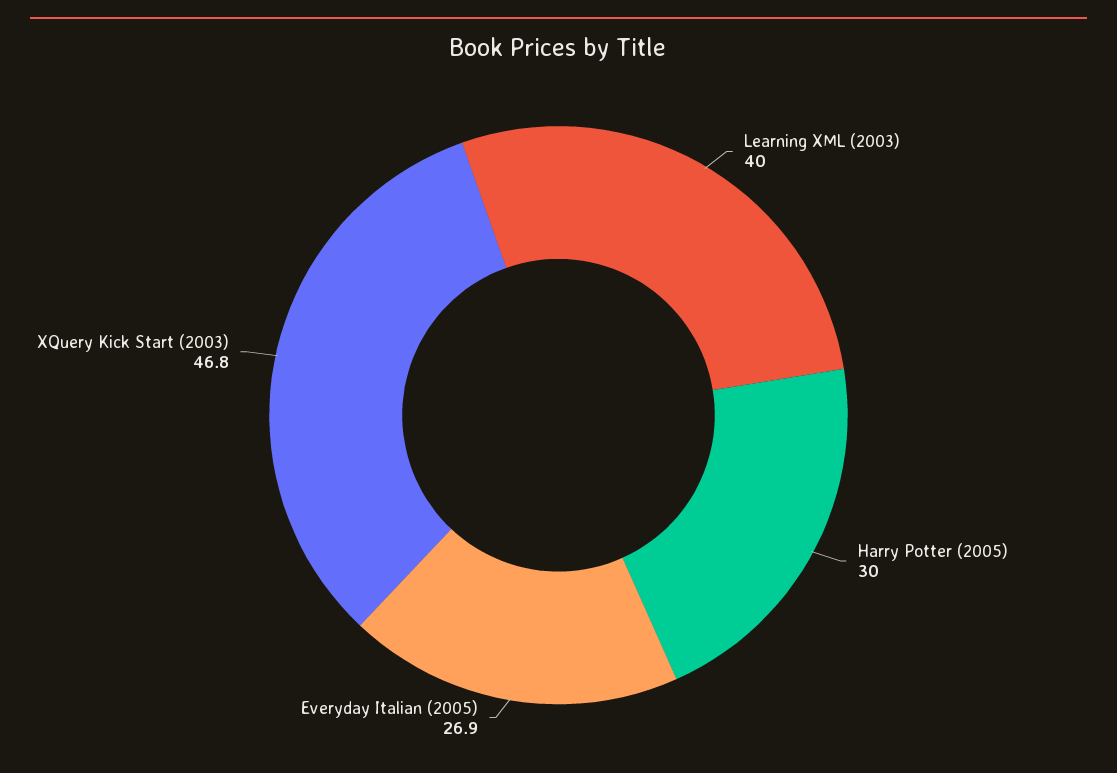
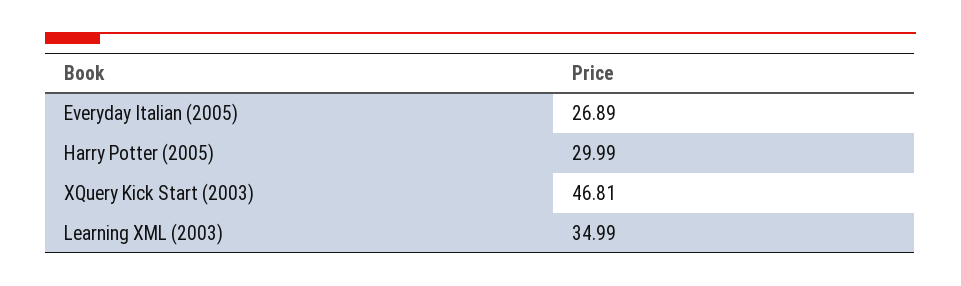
  {
-   "Learning XML (2003)": 40,
+   "Learning XML (2003)": 34.99,
    "Harry Potter (2005)": 29.99,
    "Everyday Italian (2005)": 26.89,
    "XQuery Kick Start (2003)": 46.81
  }

